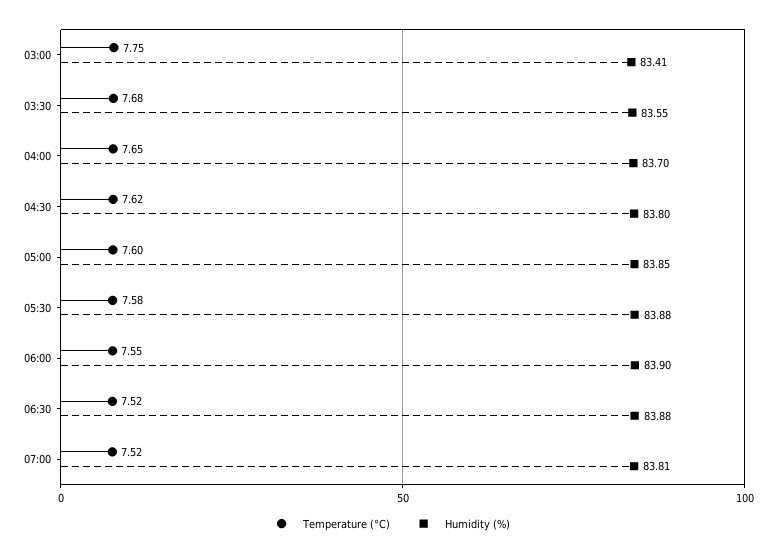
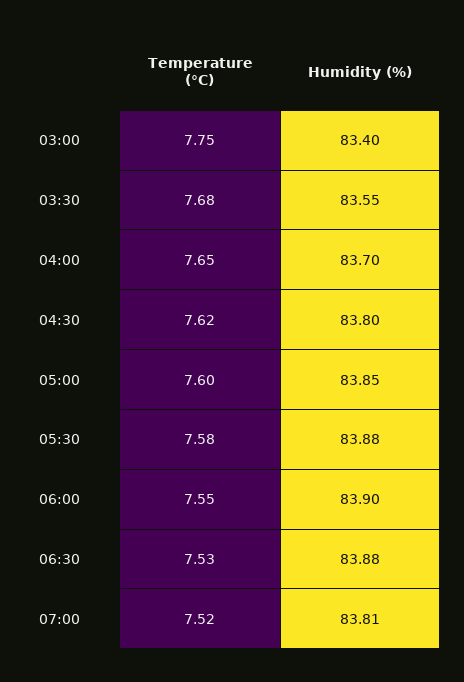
  {
    "Temperature (°C)": {
      "03:00": 7.75,
      "03:30": 7.68,
      "04:00": 7.65,
      "04:30": 7.62,
      "05:00": 7.6,
      "05:30": 7.58,
      "06:00": 7.55,
-     "06:30": 7.52,
+     "06:30": 7.53,
      "07:00": 7.52
    },
    "Humidity (%)": {
-     "03:00": 83.41,
+     "03:00": 83.4,
      "03:30": 83.55,
      "04:00": 83.7,
      "04:30": 83.8,
      "05:00": 83.85,
      "05:30": 83.88,
      "06:00": 83.9,
      "06:30": 83.88,
      "07:00": 83.81
    }
  }

